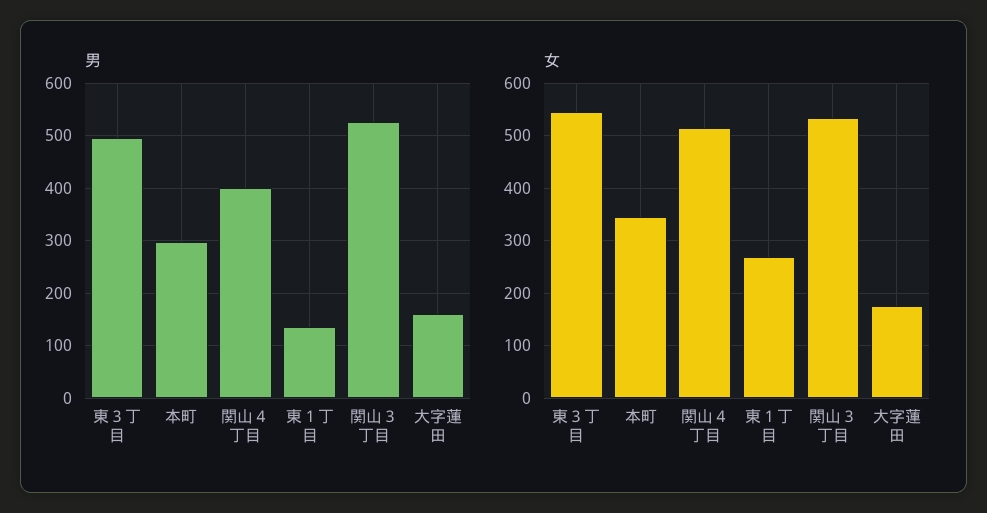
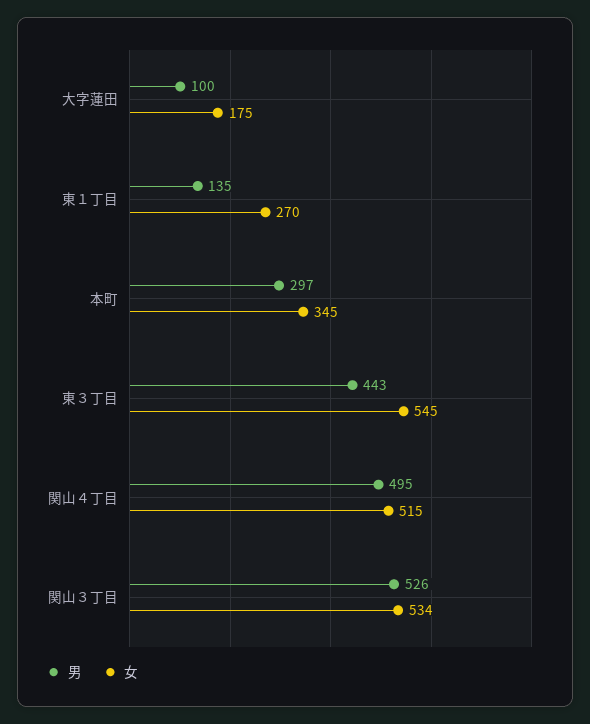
  {
    "男": {
-     "東３丁目": 500,
+     "東３丁目": 443,
      "本町": 297,
-     "関山４丁目": 400,
+     "関山４丁目": 495,
      "東１丁目": 135,
      "関山３丁目": 526,
-     "大字蓮田": 160
+     "大字蓮田": 100
    },
    "女": {
      "東３丁目": 545,
      "本町": 345,
      "関山４丁目": 515,
      "東１丁目": 270,
      "関山３丁目": 534,
      "大字蓮田": 175
    }
  }

